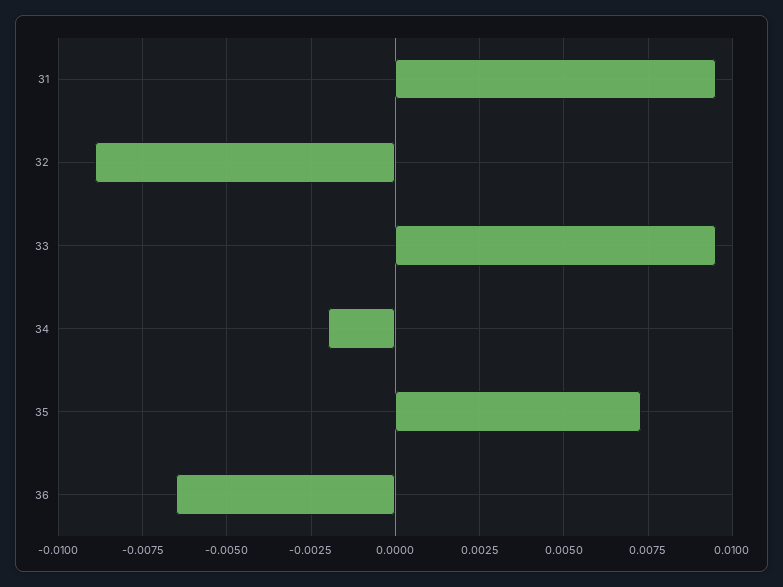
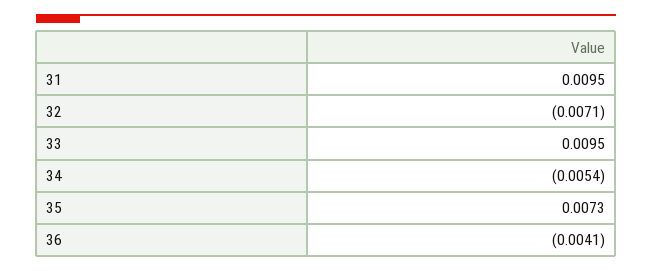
  {
    "31": 0.0095,
-   "32": -0.009,
+   "32": -0.0071,
    "33": 0.0095,
-   "34": -0.002,
+   "34": -0.0054,
    "35": 0.0073,
-   "36": -0.0065
+   "36": -0.0041
  }

